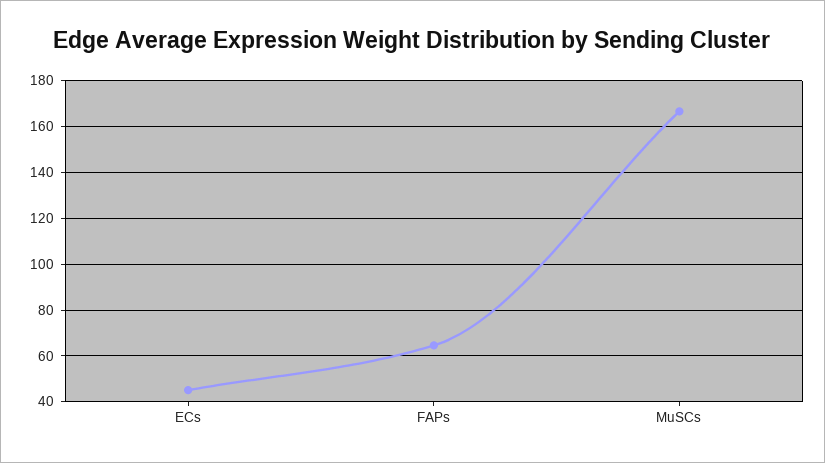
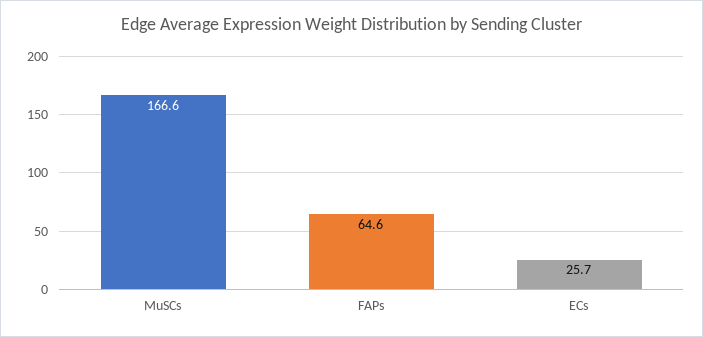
  {
-   "ECs": 45,
+   "ECs": 25.7,
    "FAPs": 64.6,
    "MuSCs": 166.6
  }

